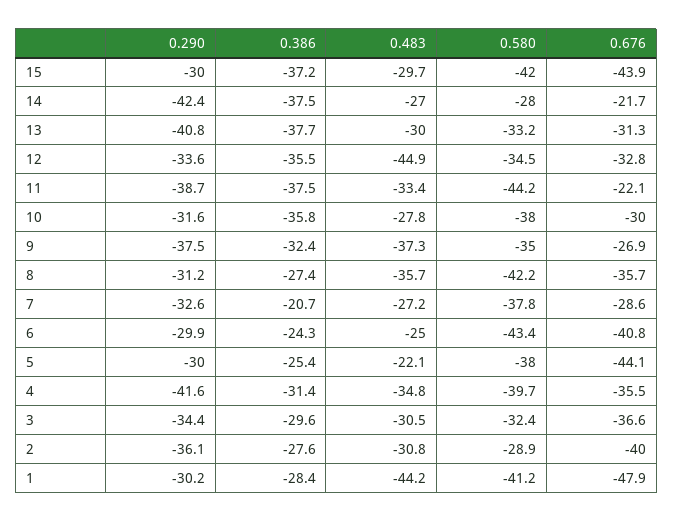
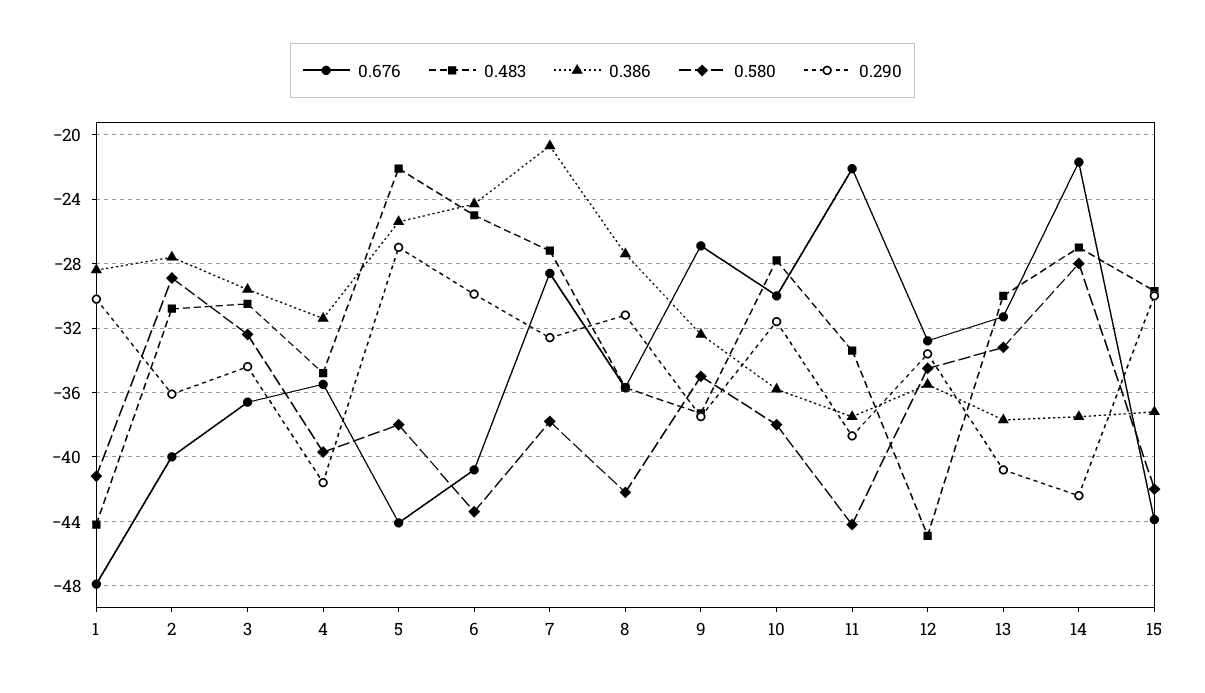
  {
    "0.290": {
      "15": -30,
      "14": -42.4,
      "13": -40.8,
      "12": -33.6,
      "11": -38.7,
      "10": -31.6,
      "9": -37.5,
      "8": -31.2,
      "7": -32.6,
      "6": -29.9,
-     "5": -30,
+     "5": -27,
      "4": -41.6,
      "3": -34.4,
      "2": -36.1,
      "1": -30.2
    },
    "0.386": {
      "15": -37.2,
      "14": -37.5,
      "13": -37.7,
      "12": -35.5,
      "11": -37.5,
      "10": -35.8,
      "9": -32.4,
      "8": -27.4,
      "7": -20.7,
      "6": -24.3,
      "5": -25.4,
      "4": -31.4,
      "3": -29.6,
      "2": -27.6,
      "1": -28.4
    },
    "0.483": {
      "15": -29.7,
      "14": -27,
      "13": -30,
      "12": -44.9,
      "11": -33.4,
      "10": -27.8,
      "9": -37.3,
      "8": -35.7,
      "7": -27.2,
      "6": -25,
      "5": -22.1,
      "4": -34.8,
      "3": -30.5,
      "2": -30.8,
      "1": -44.2
    },
    "0.580": {
      "15": -42,
      "14": -28,
      "13": -33.2,
      "12": -34.5,
      "11": -44.2,
      "10": -38,
      "9": -35,
      "8": -42.2,
      "7": -37.8,
      "6": -43.4,
      "5": -38,
      "4": -39.7,
      "3": -32.4,
      "2": -28.9,
      "1": -41.2
    },
    "0.676": {
      "15": -43.9,
      "14": -21.7,
      "13": -31.3,
      "12": -32.8,
      "11": -22.1,
      "10": -30,
      "9": -26.9,
      "8": -35.7,
      "7": -28.6,
      "6": -40.8,
      "5": -44.1,
      "4": -35.5,
      "3": -36.6,
      "2": -40,
      "1": -47.9
    }
  }

